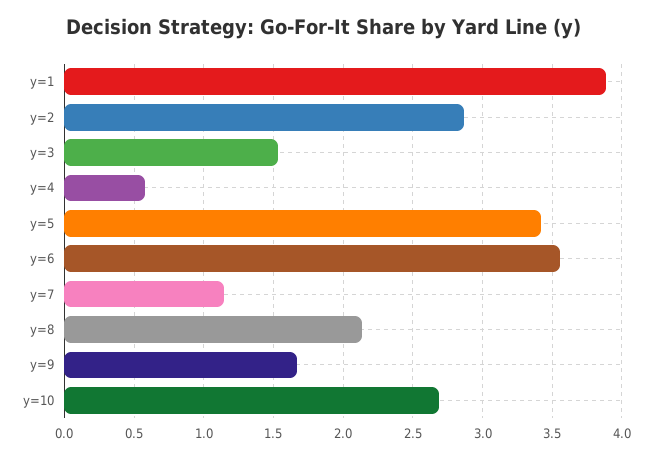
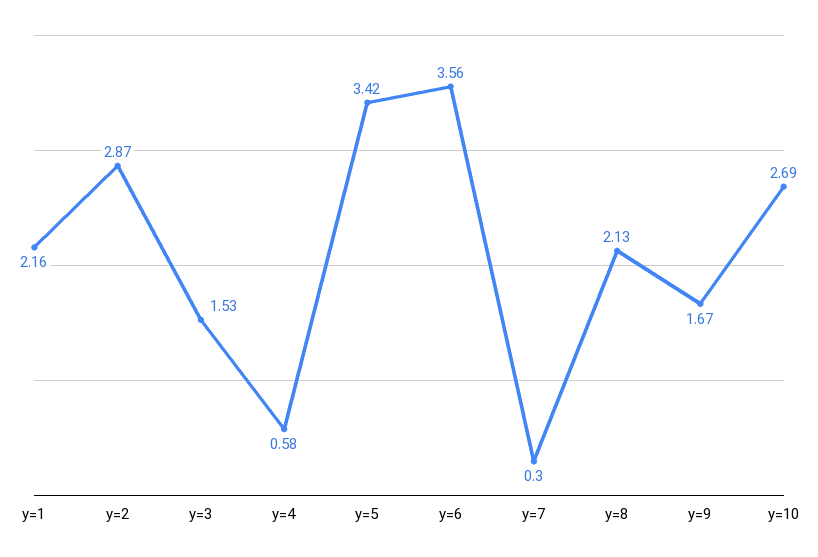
  {
-   "y=1": 3.9,
+   "y=1": 2.16,
    "y=2": 2.87,
    "y=3": 1.53,
    "y=4": 0.58,
    "y=5": 3.42,
    "y=6": 3.56,
-   "y=7": 1.15,
+   "y=7": 0.3,
    "y=8": 2.13,
    "y=9": 1.67,
    "y=10": 2.69
  }

